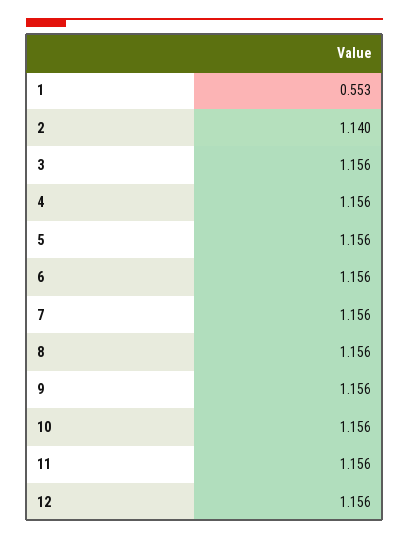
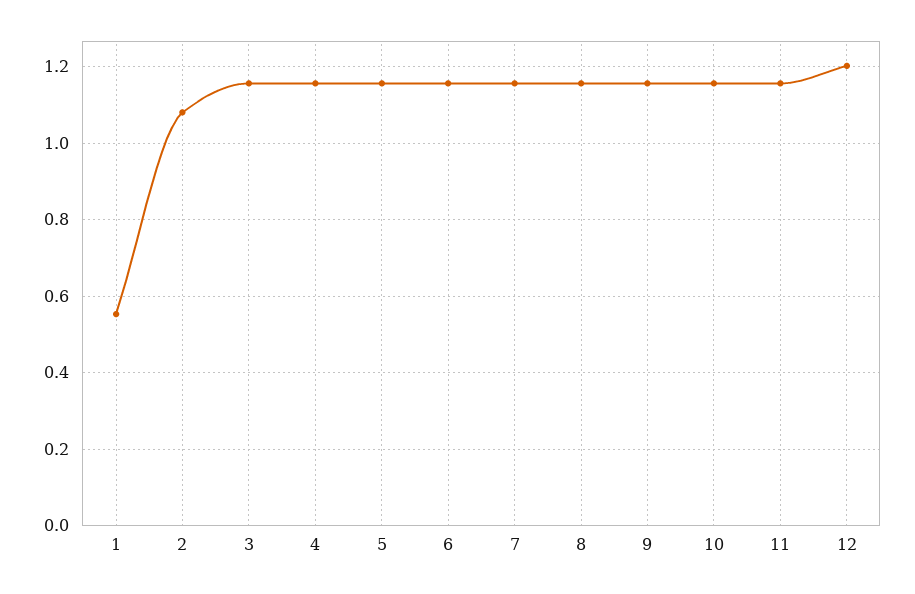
  {
    "1": 0.553,
-   "2": 1.14,
+   "2": 1.08,
    "3": 1.156,
    "4": 1.156,
    "5": 1.156,
    "6": 1.156,
    "7": 1.156,
    "8": 1.156,
    "9": 1.156,
    "10": 1.156,
    "11": 1.156,
-   "12": 1.156
+   "12": 1.2
  }

